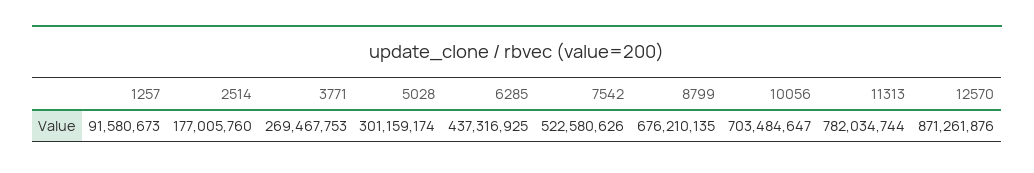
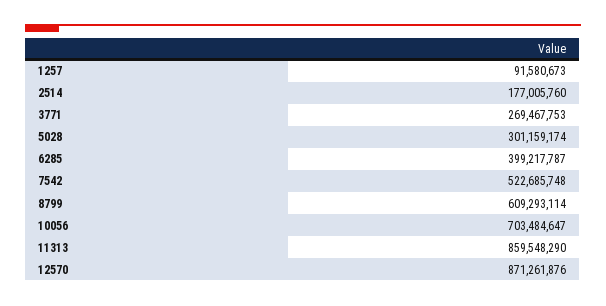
  {
    "1257": 91580673,
    "2514": 177005760,
    "3771": 269467753,
    "5028": 301159174,
-   "6285": 437316925,
+   "6285": 399217787,
-   "7542": 522580626,
+   "7542": 522685748,
-   "8799": 676210135,
+   "8799": 609293114,
    "10056": 703484647,
-   "11313": 782034744,
+   "11313": 859548290,
    "12570": 871261876
  }

